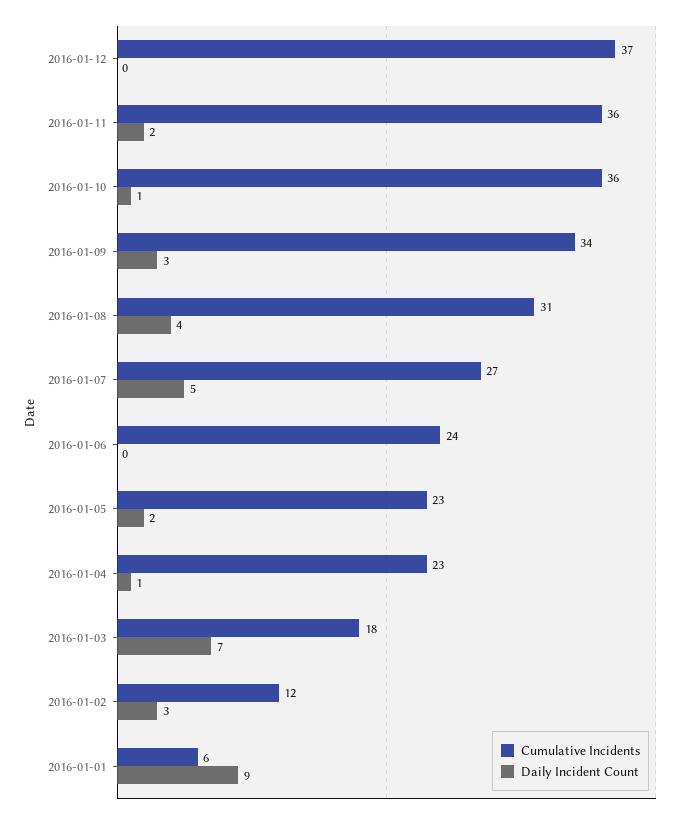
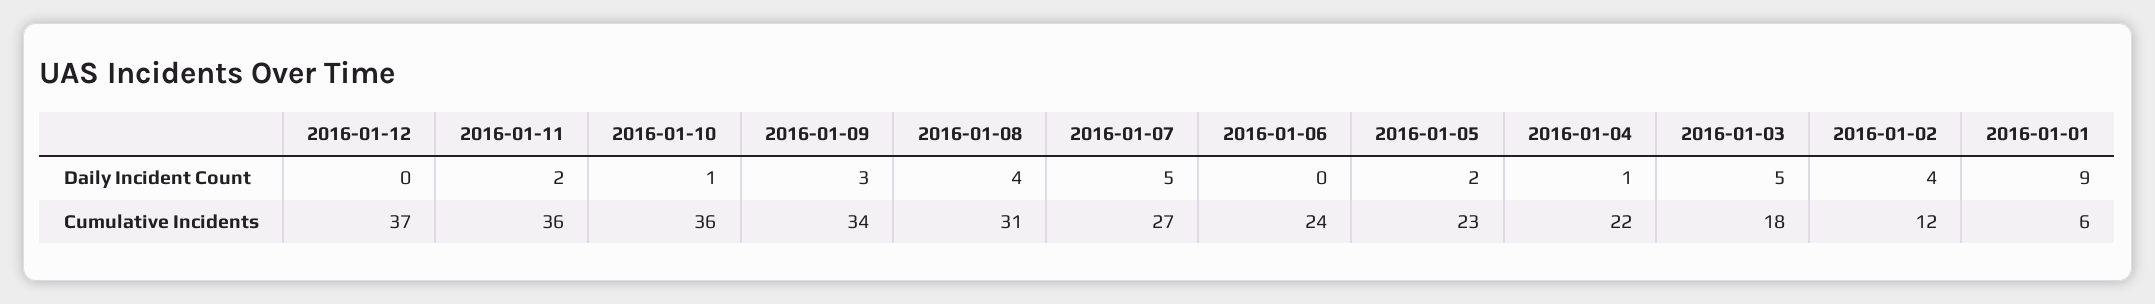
  {
    "Cumulative Incidents": {
      "2016-01-12": 37,
      "2016-01-11": 36,
      "2016-01-10": 36,
      "2016-01-09": 34,
      "2016-01-08": 31,
      "2016-01-07": 27,
      "2016-01-06": 24,
      "2016-01-05": 23,
-     "2016-01-04": 23,
+     "2016-01-04": 22,
      "2016-01-03": 18,
      "2016-01-02": 12,
      "2016-01-01": 6
    },
    "Daily Incident Count": {
      "2016-01-12": 0,
      "2016-01-11": 2,
      "2016-01-10": 1,
      "2016-01-09": 3,
      "2016-01-08": 4,
      "2016-01-07": 5,
      "2016-01-06": 0,
      "2016-01-05": 2,
      "2016-01-04": 1,
-     "2016-01-03": 7,
+     "2016-01-03": 5,
-     "2016-01-02": 3,
+     "2016-01-02": 4,
      "2016-01-01": 9
    }
  }

